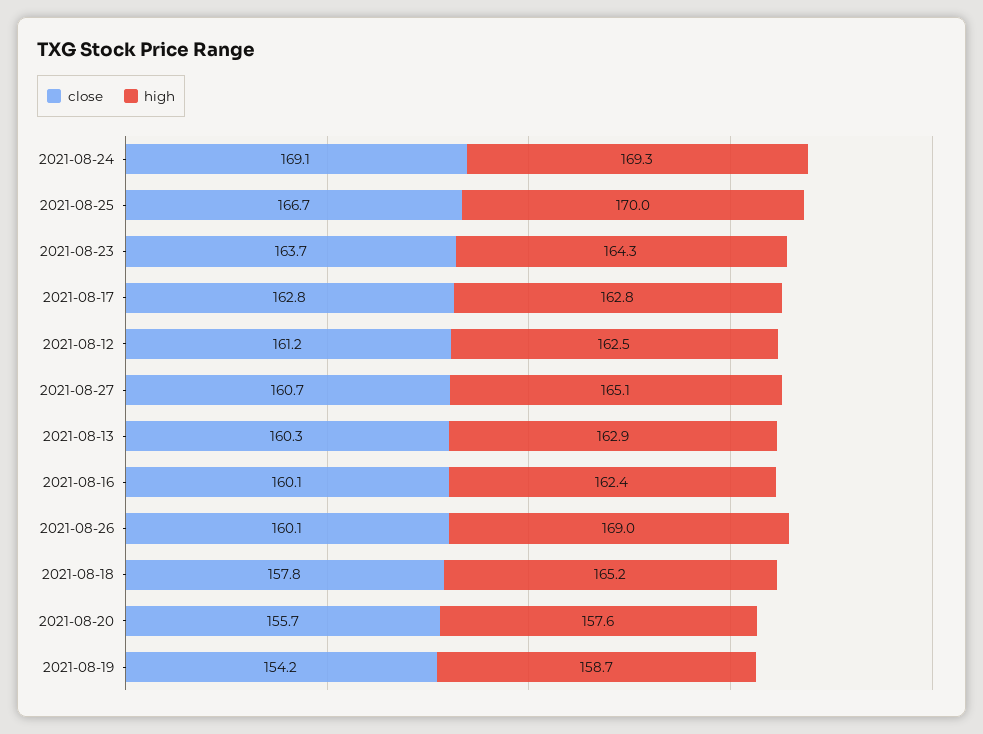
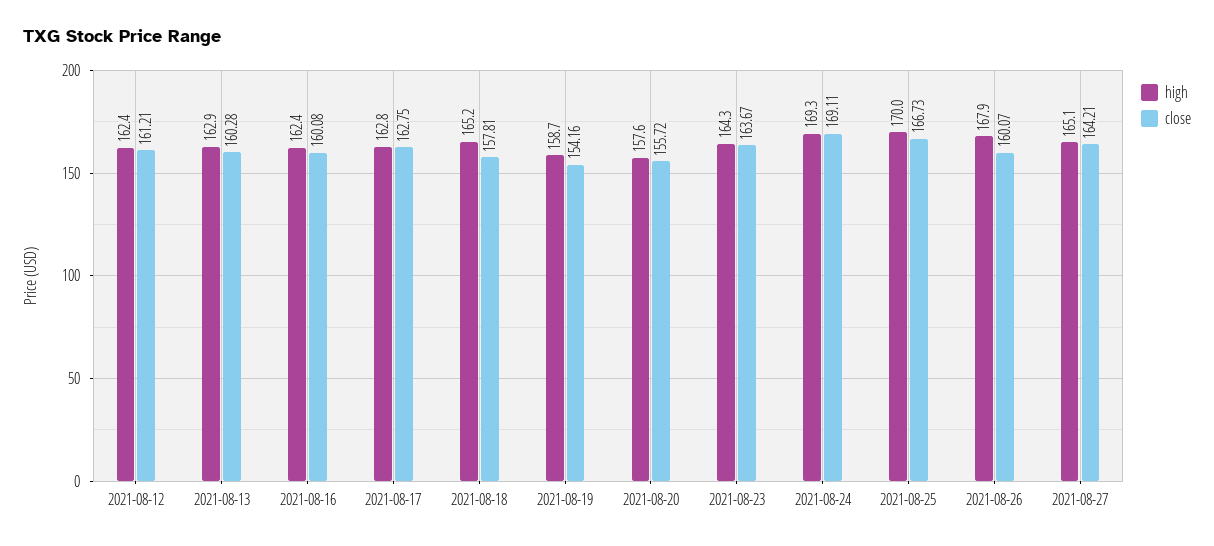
  {
    "close": {
      "2021-08-24": 169.11,
      "2021-08-25": 166.73,
      "2021-08-23": 163.67,
      "2021-08-17": 162.75,
      "2021-08-12": 161.21,
-     "2021-08-27": 160.7,
+     "2021-08-27": 164.21,
      "2021-08-13": 160.28,
      "2021-08-16": 160.08,
      "2021-08-26": 160.07,
      "2021-08-18": 157.81,
      "2021-08-20": 155.72,
      "2021-08-19": 154.16
    },
    "high": {
      "2021-08-24": 169.3,
      "2021-08-25": 170,
      "2021-08-23": 164.3,
      "2021-08-17": 162.8,
-     "2021-08-12": 162.5,
+     "2021-08-12": 162.4,
      "2021-08-27": 165.1,
      "2021-08-13": 162.9,
      "2021-08-16": 162.4,
-     "2021-08-26": 169,
+     "2021-08-26": 167.9,
      "2021-08-18": 165.2,
      "2021-08-20": 157.6,
      "2021-08-19": 158.7
    }
  }

